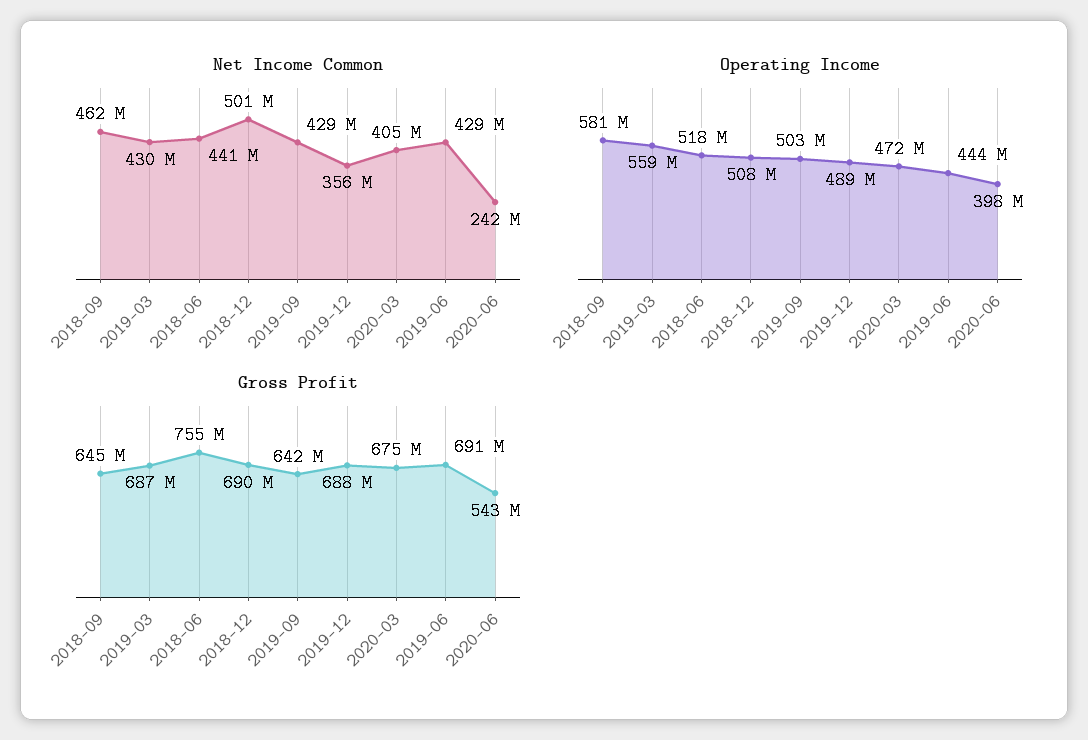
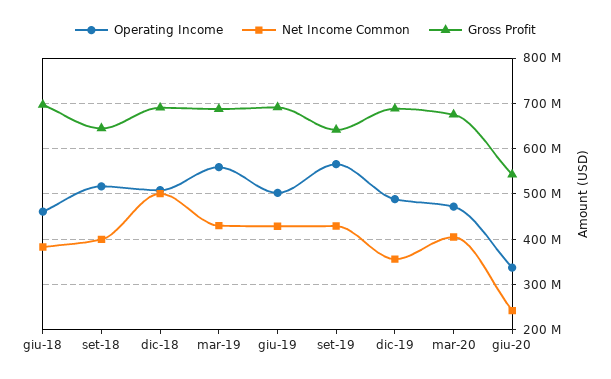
  {
    "Net Income Common": {
-     "2018-09": 462000000,
+     "2018-09": 400000000,
      "2019-03": 430000000,
-     "2018-06": 441000000,
+     "2018-06": 380000000,
      "2018-12": 501000000,
      "2019-09": 429000000,
      "2019-12": 356000000,
      "2020-03": 405000000,
      "2019-06": 429000000,
      "2020-06": 242000000
    },
    "Operating Income": {
-     "2018-09": 581000000,
+     "2018-09": 520000000,
      "2019-03": 559000000,
-     "2018-06": 518000000,
+     "2018-06": 460000000,
      "2018-12": 508000000,
-     "2019-09": 503000000,
+     "2019-09": 560000000,
      "2019-12": 489000000,
      "2020-03": 472000000,
-     "2019-06": 444000000,
+     "2019-06": 500000000,
-     "2020-06": 398000000
+     "2020-06": 340000000
    },
    "Gross Profit": {
      "2018-09": 645000000,
      "2019-03": 687000000,
-     "2018-06": 755000000,
+     "2018-06": 700000000,
      "2018-12": 690000000,
      "2019-09": 642000000,
      "2019-12": 688000000,
      "2020-03": 675000000,
      "2019-06": 691000000,
      "2020-06": 543000000
    }
  }

